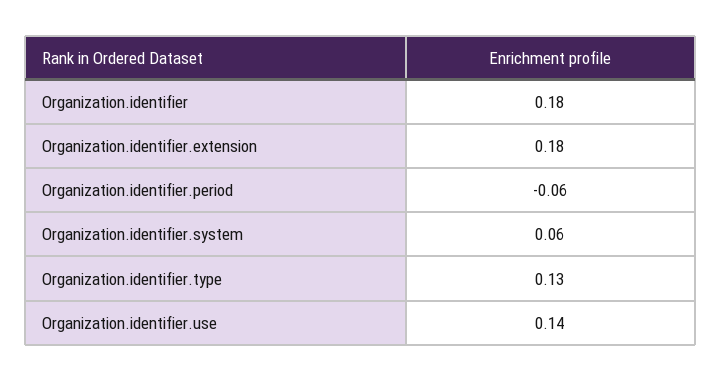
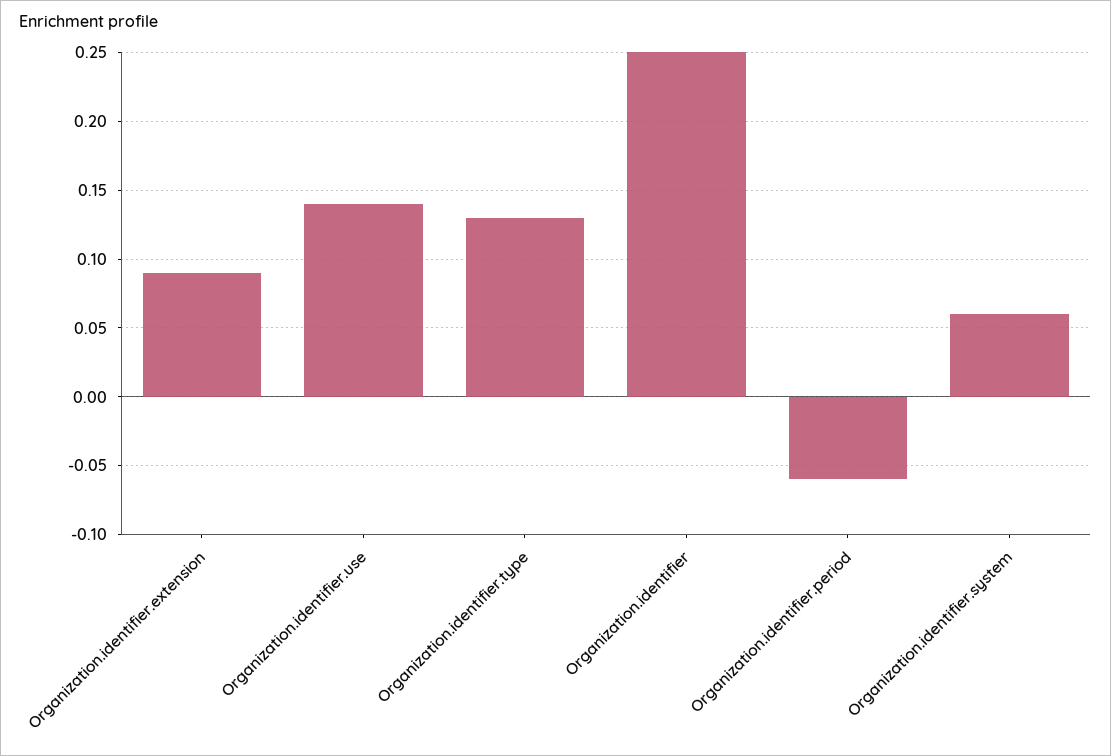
  {
-   "Organization.identifier": 0.18,
+   "Organization.identifier": 0.25,
-   "Organization.identifier.extension": 0.18,
+   "Organization.identifier.extension": 0.09,
    "Organization.identifier.period": -0.06,
    "Organization.identifier.system": 0.06,
    "Organization.identifier.type": 0.13,
    "Organization.identifier.use": 0.14
  }

